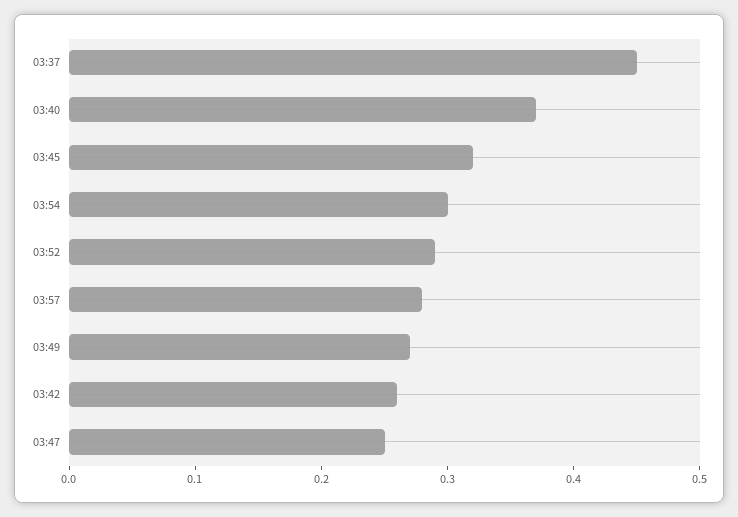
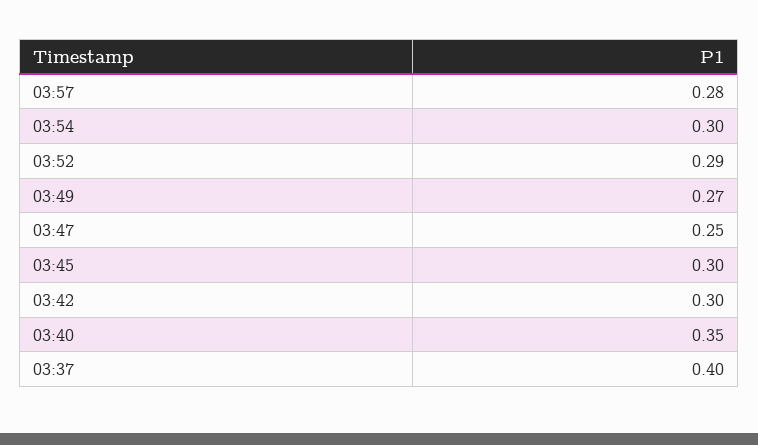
  {
-   "03:37": 0.45,
+   "03:37": 0.4,
-   "03:40": 0.37,
+   "03:40": 0.35,
-   "03:45": 0.32,
+   "03:45": 0.3,
    "03:54": 0.3,
    "03:52": 0.29,
    "03:57": 0.28,
    "03:49": 0.27,
-   "03:42": 0.26,
+   "03:42": 0.3,
    "03:47": 0.25
  }

